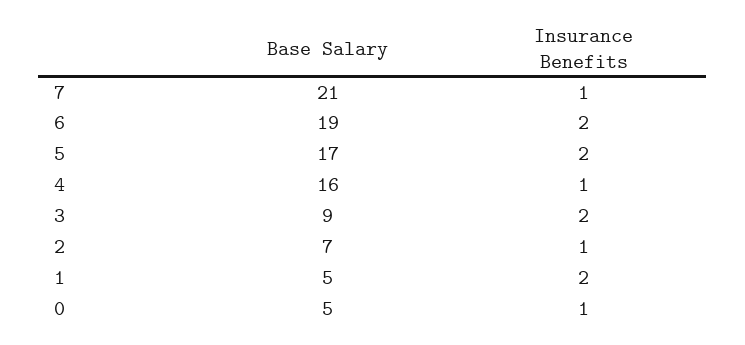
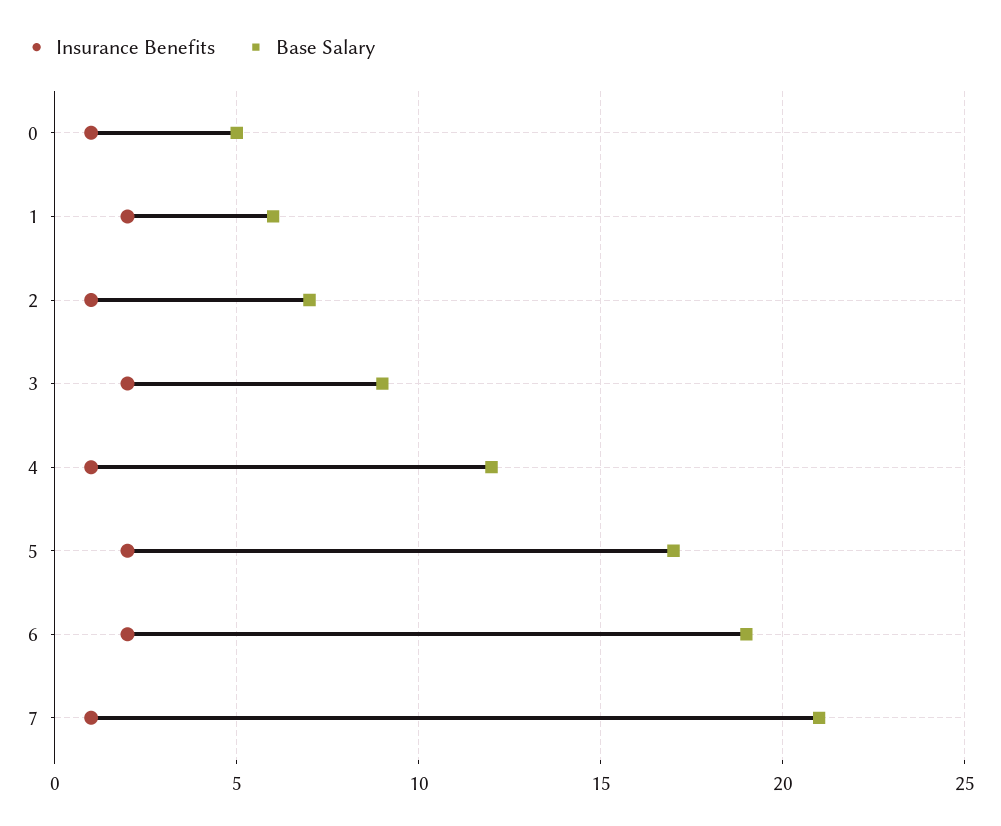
  {
    "Base Salary": {
      "7": 21,
      "6": 19,
      "5": 17,
-     "4": 16,
+     "4": 12,
      "3": 9,
      "2": 7,
-     "1": 5,
+     "1": 6,
      "0": 5
    },
    "Insurance Benefits": {
      "7": 1,
      "6": 2,
      "5": 2,
      "4": 1,
      "3": 2,
      "2": 1,
      "1": 2,
      "0": 1
    }
  }

